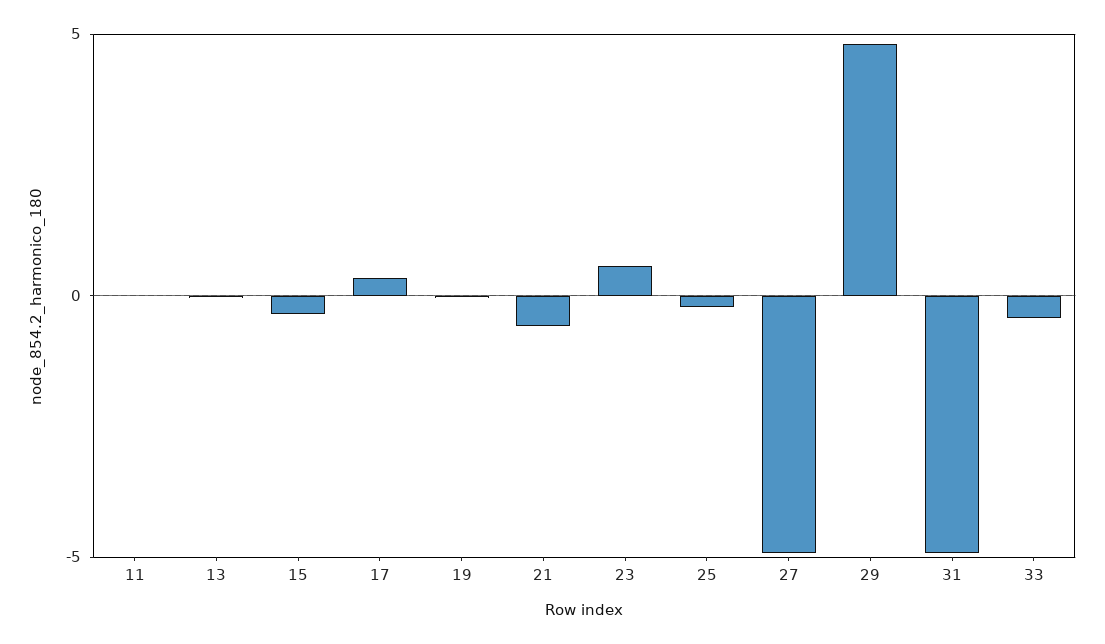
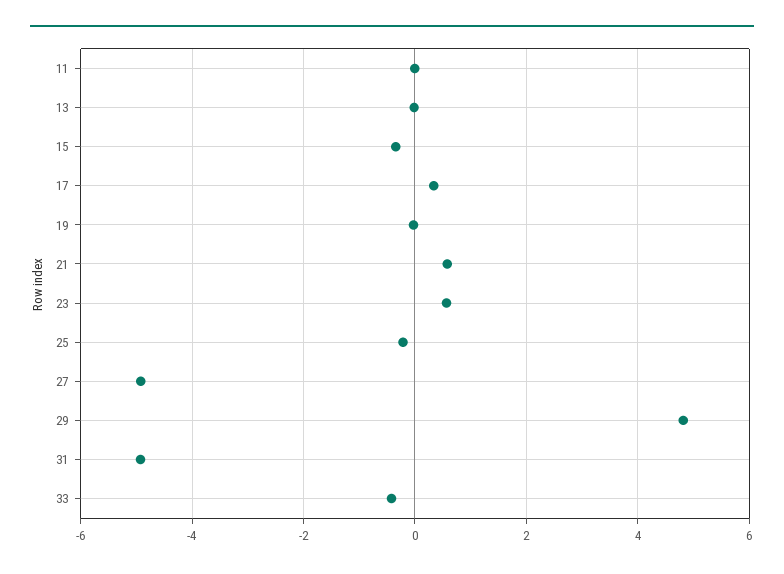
  {
    "11": 0,
    "13": 0,
    "15": -0.4,
    "17": 0.4,
    "19": 0,
-   "21": -0.5,
+   "21": 0.6,
    "23": 0.6,
    "25": -0.2,
    "27": -5,
    "29": 4.8,
    "31": -5,
    "33": -0.4
  }

